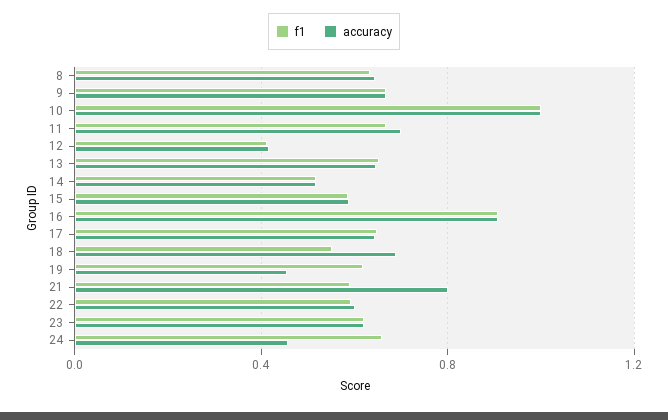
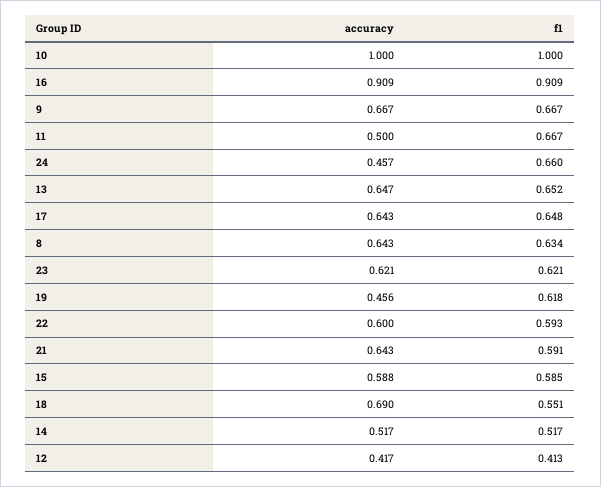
  {
    "f1": {
      "8": 0.634,
      "9": 0.667,
      "10": 1,
      "11": 0.667,
      "12": 0.413,
      "13": 0.652,
      "14": 0.517,
      "15": 0.585,
      "16": 0.909,
      "17": 0.648,
      "18": 0.551,
      "19": 0.618,
      "21": 0.591,
      "22": 0.593,
      "23": 0.621,
      "24": 0.66
    },
    "accuracy": {
      "8": 0.643,
      "9": 0.667,
      "10": 1,
-     "11": 0.7,
+     "11": 0.5,
      "12": 0.417,
      "13": 0.647,
      "14": 0.517,
      "15": 0.588,
      "16": 0.909,
      "17": 0.643,
      "18": 0.69,
      "19": 0.456,
-     "21": 0.8,
+     "21": 0.643,
      "22": 0.6,
      "23": 0.621,
      "24": 0.457
    }
  }

